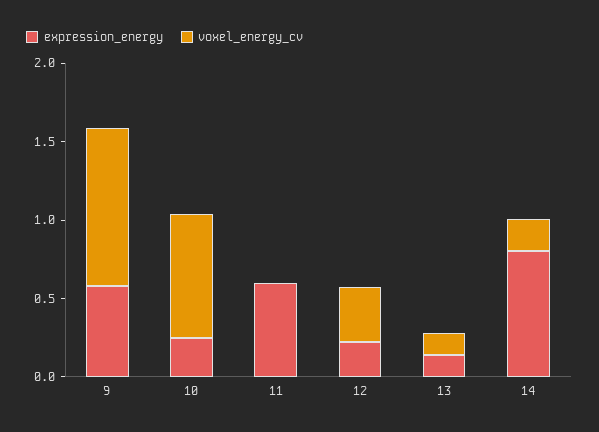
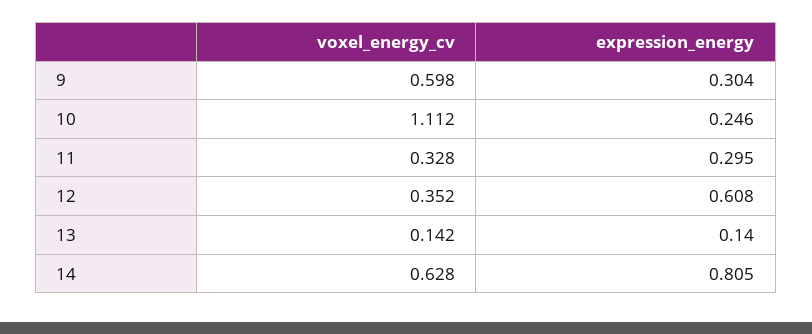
  {
    "expression_energy": {
-     "9": 0.6,
+     "9": 0.304,
      "10": 0.246,
-     "11": 0.6,
+     "11": 0.295,
-     "12": 0.2,
+     "12": 0.608,
      "13": 0.14,
      "14": 0.805
    },
    "voxel_energy_cv": {
-     "9": 1,
+     "9": 0.598,
-     "10": 0.8,
+     "10": 1.112,
-     "11": 0,
+     "11": 0.328,
      "12": 0.352,
      "13": 0.142,
-     "14": 0.2
+     "14": 0.628
    }
  }

